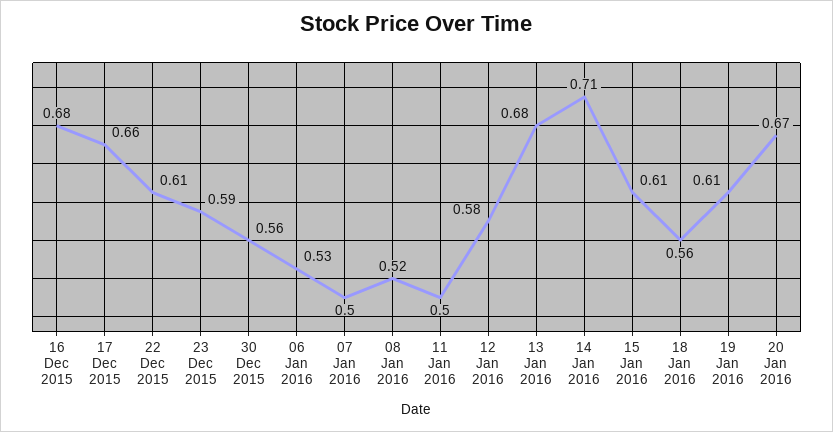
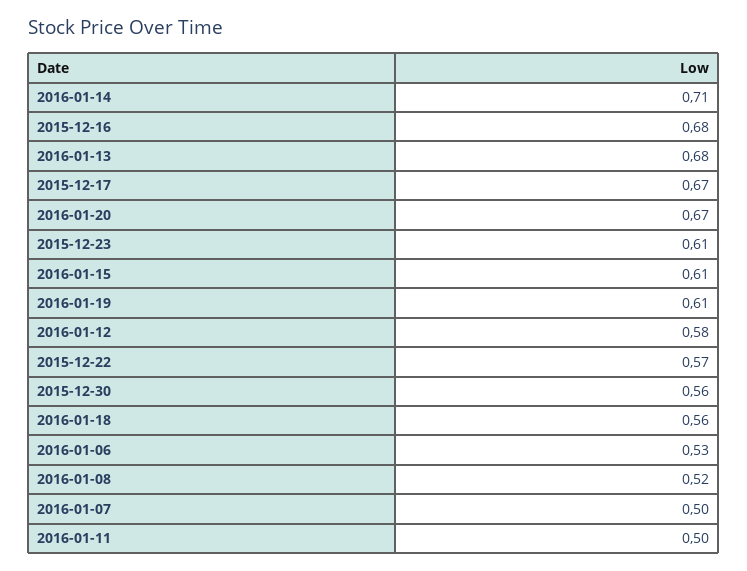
  {
    "16 Dec 2015": 0.68,
-   "17 Dec 2015": 0.66,
+   "17 Dec 2015": 0.67,
-   "22 Dec 2015": 0.61,
+   "22 Dec 2015": 0.57,
-   "23 Dec 2015": 0.59,
+   "23 Dec 2015": 0.61,
    "30 Dec 2015": 0.56,
    "06 Jan 2016": 0.53,
    "07 Jan 2016": 0.5,
    "08 Jan 2016": 0.52,
    "11 Jan 2016": 0.5,
    "12 Jan 2016": 0.58,
    "13 Jan 2016": 0.68,
    "14 Jan 2016": 0.71,
    "15 Jan 2016": 0.61,
    "18 Jan 2016": 0.56,
    "19 Jan 2016": 0.61,
    "20 Jan 2016": 0.67
  }

